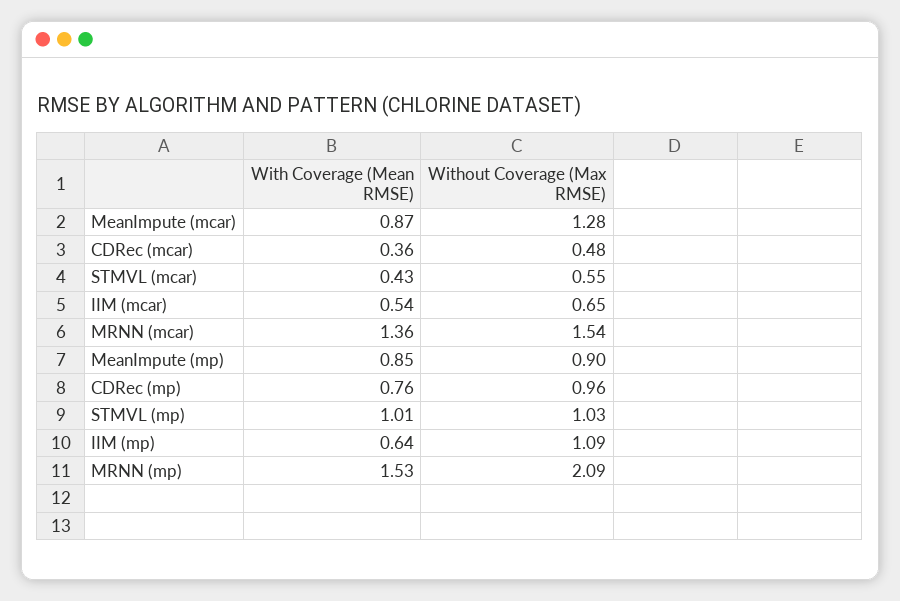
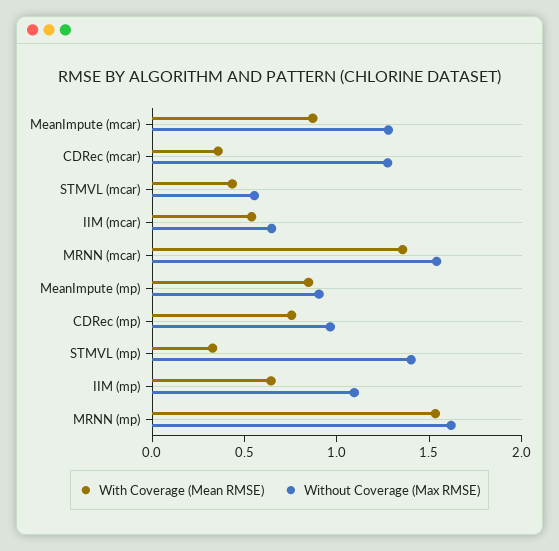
  {
    "With Coverage (Mean RMSE)": {
      "MeanImpute (mcar)": 0.87,
      "CDRec (mcar)": 0.36,
      "STMVL (mcar)": 0.43,
      "IIM (mcar)": 0.54,
      "MRNN (mcar)": 1.36,
      "MeanImpute (mp)": 0.85,
      "CDRec (mp)": 0.76,
-     "STMVL (mp)": 1.01,
+     "STMVL (mp)": 0.3,
      "IIM (mp)": 0.64,
      "MRNN (mp)": 1.53
    },
    "Without Coverage (Max RMSE)": {
      "MeanImpute (mcar)": 1.28,
-     "CDRec (mcar)": 0.48,
+     "CDRec (mcar)": 1.3,
      "STMVL (mcar)": 0.55,
      "IIM (mcar)": 0.65,
      "MRNN (mcar)": 1.54,
      "MeanImpute (mp)": 0.9,
      "CDRec (mp)": 0.96,
-     "STMVL (mp)": 1.03,
+     "STMVL (mp)": 1.4,
      "IIM (mp)": 1.09,
-     "MRNN (mp)": 2.09
+     "MRNN (mp)": 1.6
    }
  }

